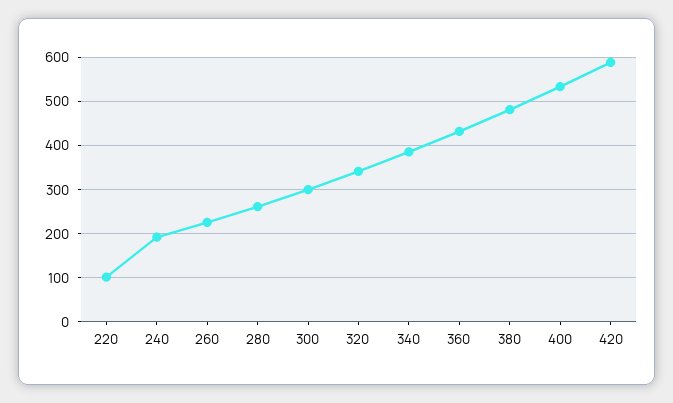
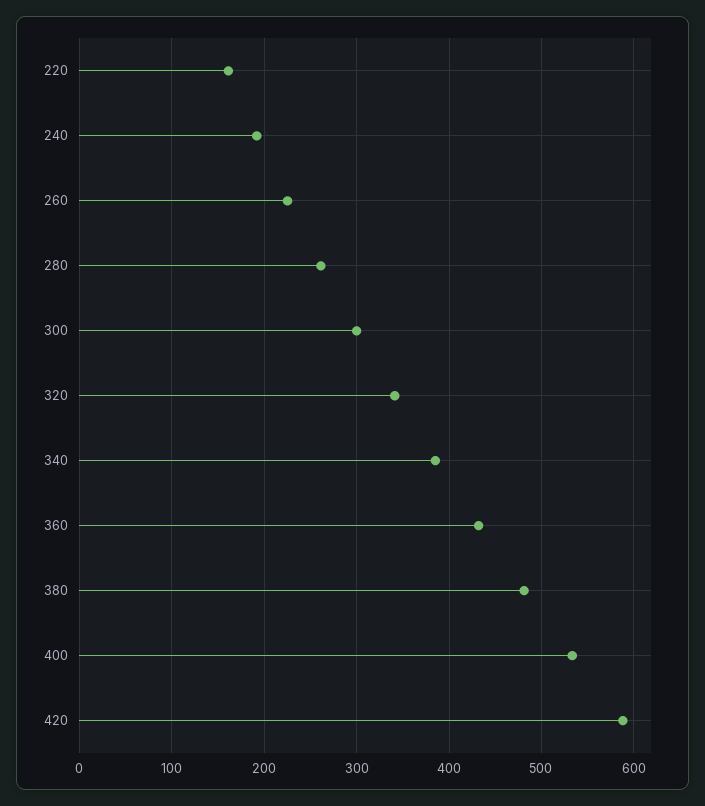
  {
-   "220": 100,
+   "220": 160,
    "240": 190,
    "260": 230,
    "280": 260,
    "300": 300,
    "320": 340,
    "340": 390,
    "360": 430,
    "380": 480,
    "400": 530,
    "420": 590
  }

